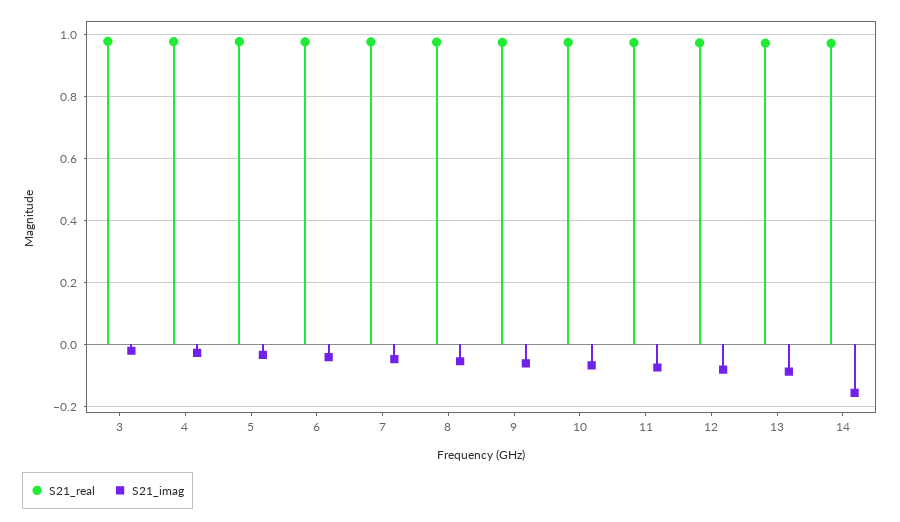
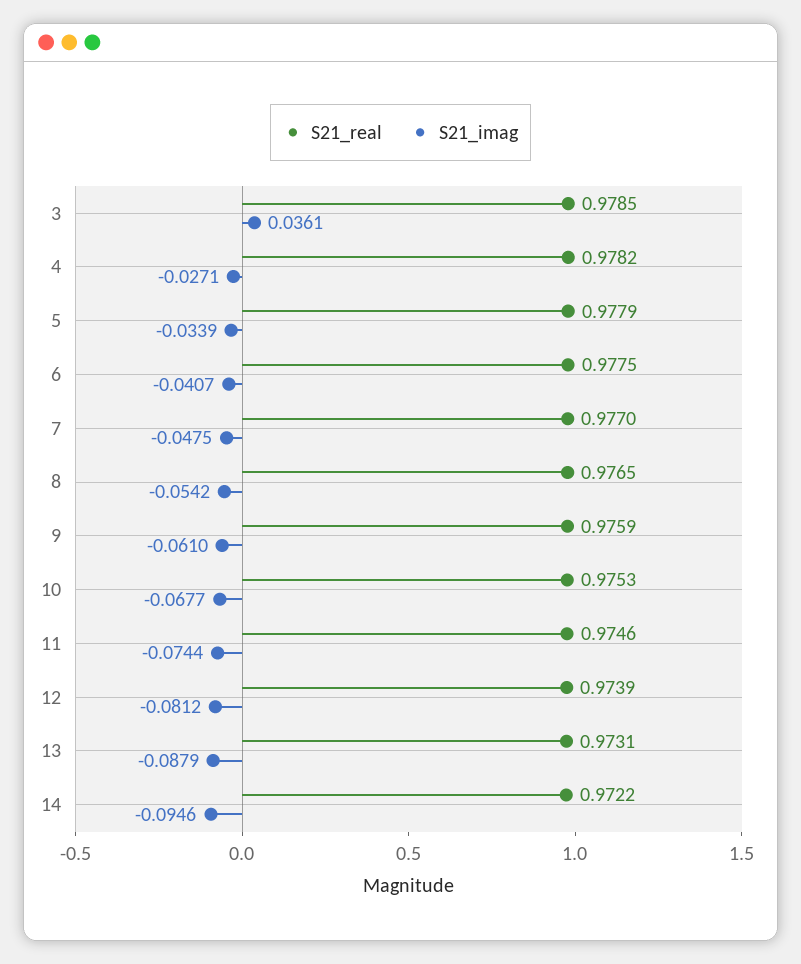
  {
    "S21_real": {
      "3": 0.9785,
      "4": 0.9782,
      "5": 0.9779,
      "6": 0.9775,
      "7": 0.977,
      "8": 0.9765,
      "9": 0.9759,
      "10": 0.9753,
      "11": 0.9746,
      "12": 0.9739,
      "13": 0.9731,
      "14": 0.9722
    },
    "S21_imag": {
-     "3": -0.02,
+     "3": 0.0361,
      "4": -0.0271,
      "5": -0.0339,
      "6": -0.0407,
      "7": -0.0475,
      "8": -0.0542,
      "9": -0.061,
      "10": -0.0677,
      "11": -0.0744,
      "12": -0.0812,
      "13": -0.0879,
-     "14": -0.16
+     "14": -0.0946
    }
  }

